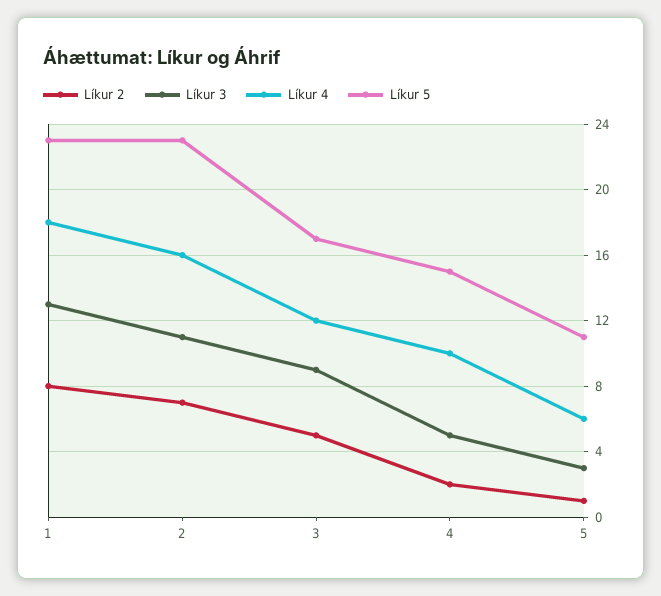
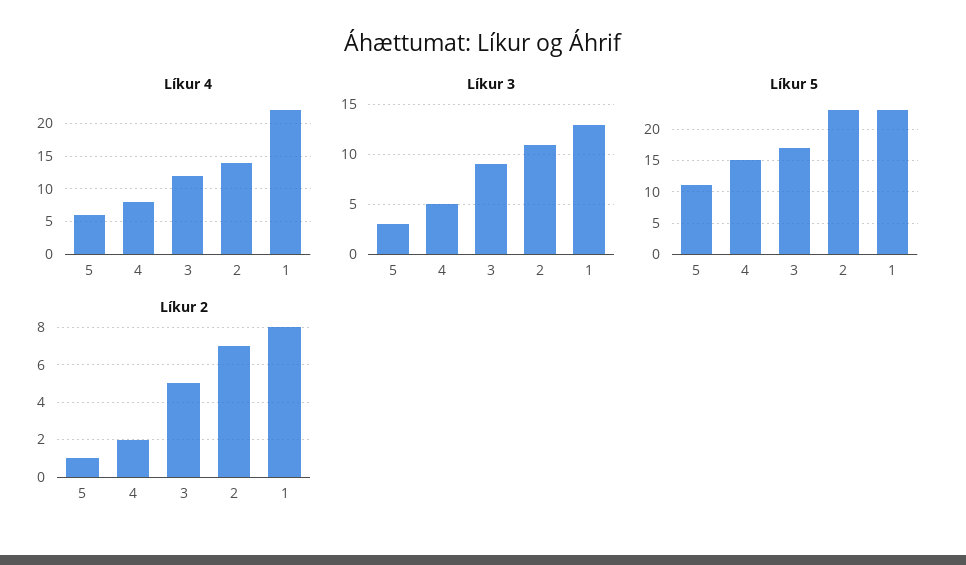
  {
    "Líkur 2": {
      "1": 8,
      "2": 7,
      "3": 5,
      "4": 2,
      "5": 1
    },
    "Líkur 3": {
      "1": 13,
      "2": 11,
      "3": 9,
      "4": 5,
      "5": 3
    },
    "Líkur 4": {
-     "1": 18,
+     "1": 22,
-     "2": 16,
+     "2": 14,
      "3": 12,
-     "4": 10,
+     "4": 8,
      "5": 6
    },
    "Líkur 5": {
      "1": 23,
      "2": 23,
      "3": 17,
      "4": 15,
      "5": 11
    }
  }

